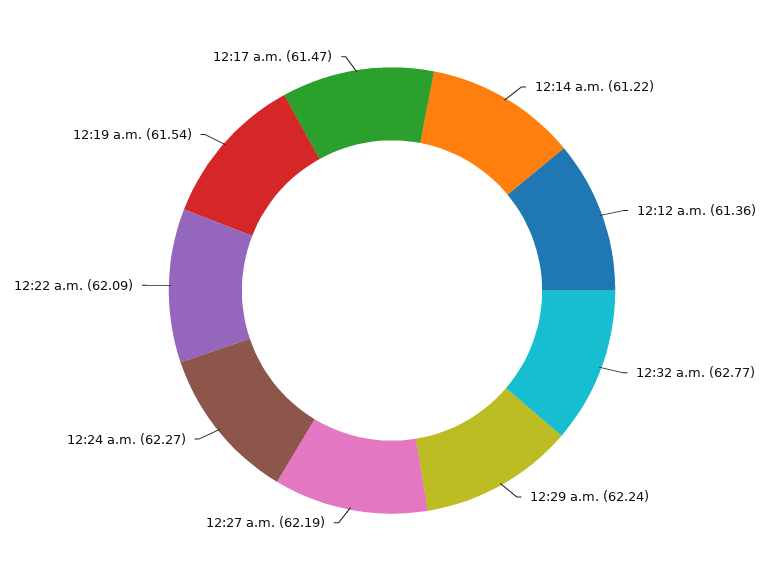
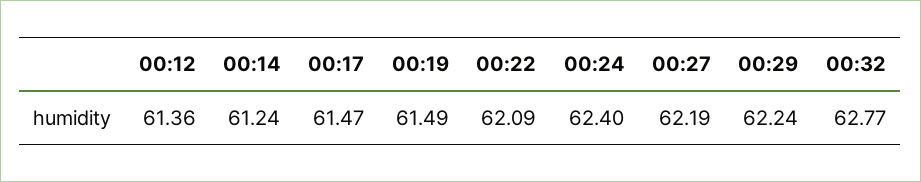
  {
-   "12:14 a.m.": 61.22,
+   "12:14 a.m.": 61.24,
    "12:12 a.m.": 61.36,
    "12:32 a.m.": 62.77,
    "12:29 a.m.": 62.24,
    "12:27 a.m.": 62.19,
-   "12:24 a.m.": 62.27,
+   "12:24 a.m.": 62.4,
    "12:22 a.m.": 62.09,
-   "12:19 a.m.": 61.54,
+   "12:19 a.m.": 61.49,
    "12:17 a.m.": 61.47
  }

